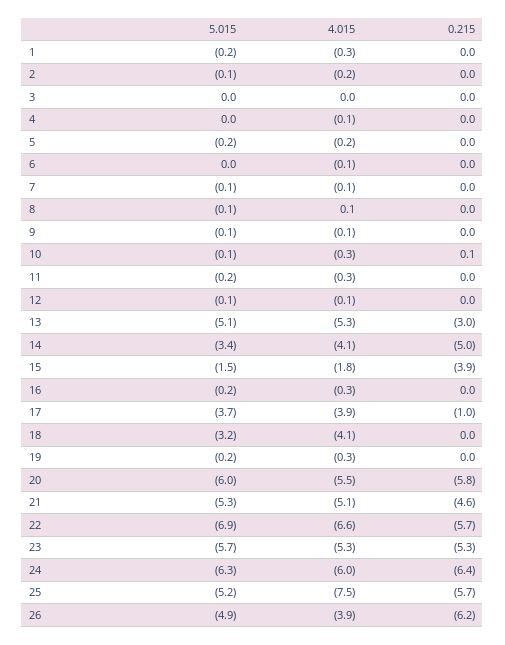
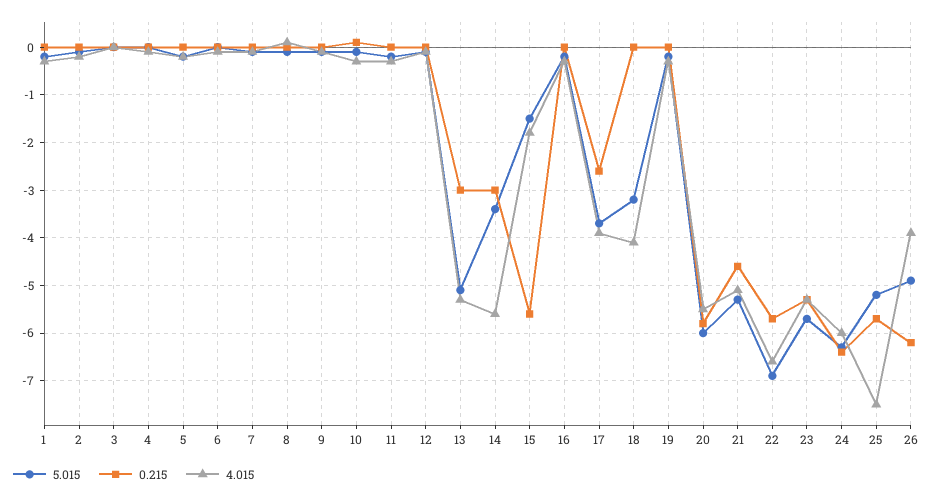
  {
    "5.015": {
      "1": -0.2,
      "2": -0.1,
      "3": 0,
      "4": 0,
      "5": -0.2,
      "6": 0,
      "7": -0.1,
      "8": -0.1,
      "9": -0.1,
      "10": -0.1,
      "11": -0.2,
      "12": -0.1,
      "13": -5.1,
      "14": -3.4,
      "15": -1.5,
      "16": -0.2,
      "17": -3.7,
      "18": -3.2,
      "19": -0.2,
      "20": -6,
      "21": -5.3,
      "22": -6.9,
      "23": -5.7,
      "24": -6.3,
      "25": -5.2,
      "26": -4.9
    },
    "4.015": {
      "1": -0.3,
      "2": -0.2,
      "3": 0,
      "4": -0.1,
      "5": -0.2,
      "6": -0.1,
      "7": -0.1,
      "8": 0.1,
      "9": -0.1,
      "10": -0.3,
      "11": -0.3,
      "12": -0.1,
      "13": -5.3,
-     "14": -4.1,
+     "14": -5.5,
      "15": -1.8,
      "16": -0.3,
      "17": -3.9,
      "18": -4.1,
      "19": -0.3,
      "20": -5.5,
      "21": -5.1,
      "22": -6.6,
      "23": -5.3,
      "24": -6,
      "25": -7.5,
      "26": -3.9
    },
    "0.215": {
      "1": 0,
      "2": 0,
      "3": 0,
      "4": 0,
      "5": 0,
      "6": 0,
      "7": 0,
      "8": 0,
      "9": 0,
      "10": 0.1,
      "11": 0,
      "12": 0,
      "13": -3,
-     "14": -5,
+     "14": -3,
-     "15": -3.9,
+     "15": -5.5,
      "16": 0,
-     "17": -1,
+     "17": -2.5,
      "18": 0,
      "19": 0,
      "20": -5.8,
      "21": -4.6,
      "22": -5.7,
      "23": -5.3,
      "24": -6.4,
      "25": -5.7,
      "26": -6.2
    }
  }

